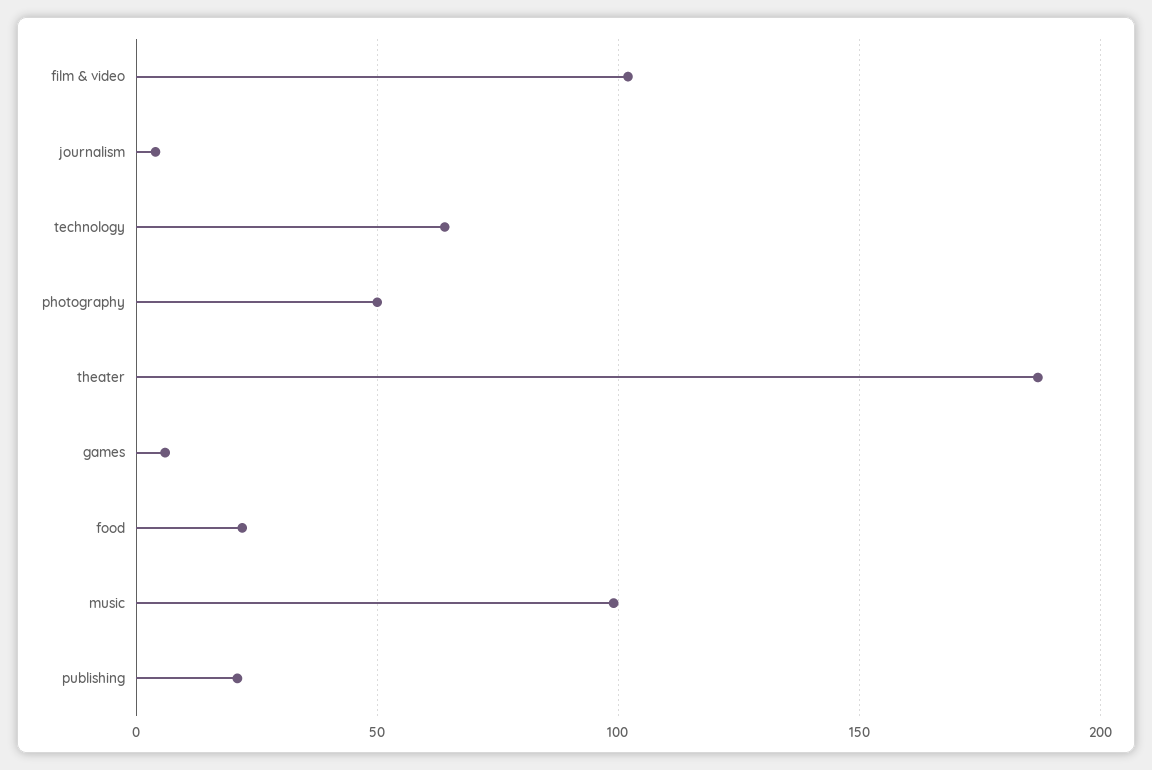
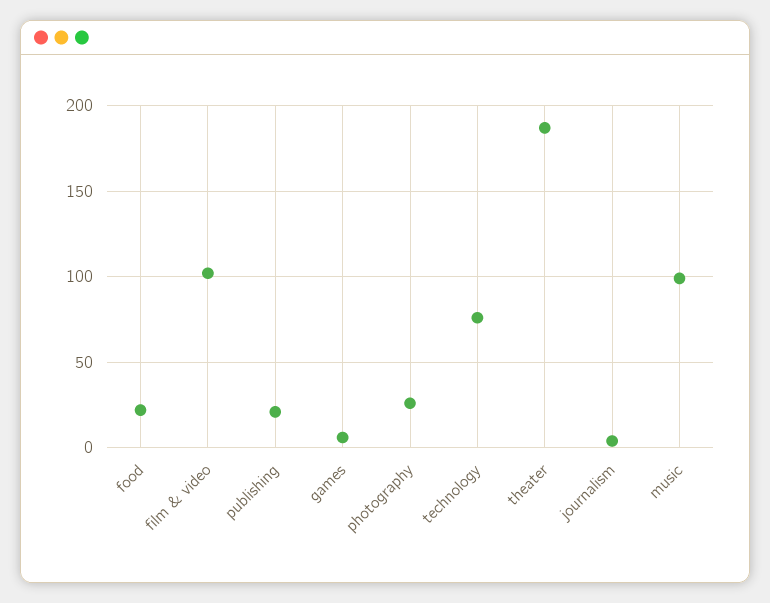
  {
    "film & video": 100,
    "journalism": 5,
-   "technology": 65,
+   "technology": 75,
-   "photography": 50,
+   "photography": 25,
    "theater": 185,
    "games": 5,
    "food": 20,
    "music": 100,
    "publishing": 20
  }

